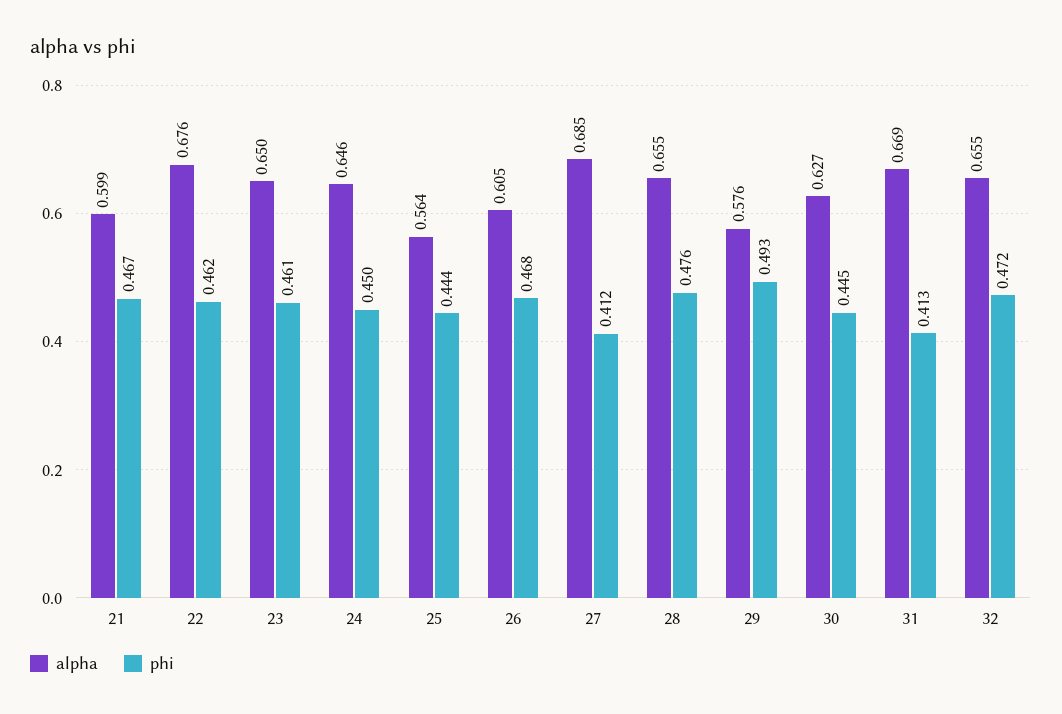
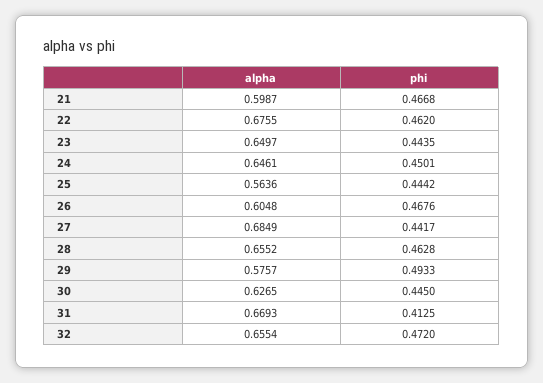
  {
    "alpha": {
      "21": 0.5987,
      "22": 0.6755,
      "23": 0.6497,
      "24": 0.6461,
      "25": 0.5636,
      "26": 0.6048,
      "27": 0.6849,
      "28": 0.6552,
      "29": 0.5757,
      "30": 0.6265,
      "31": 0.6693,
      "32": 0.6554
    },
    "phi": {
      "21": 0.4668,
      "22": 0.462,
-     "23": 0.461,
+     "23": 0.4435,
      "24": 0.4501,
      "25": 0.4442,
      "26": 0.4676,
-     "27": 0.412,
+     "27": 0.4417,
-     "28": 0.476,
+     "28": 0.4628,
      "29": 0.4933,
      "30": 0.445,
      "31": 0.4125,
      "32": 0.472
    }
  }

